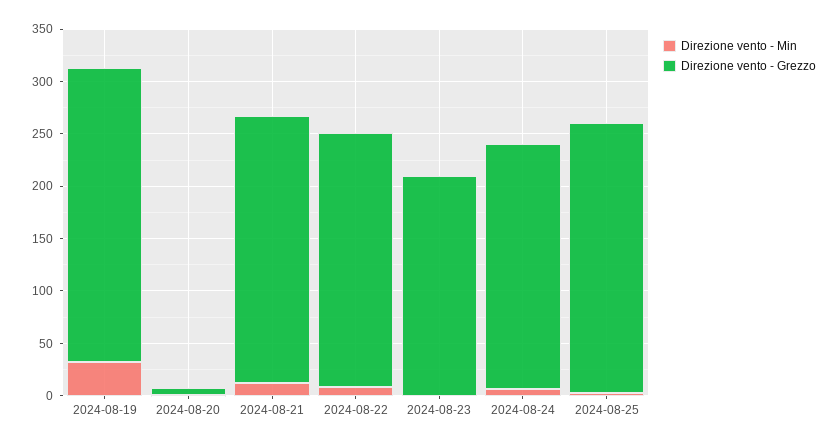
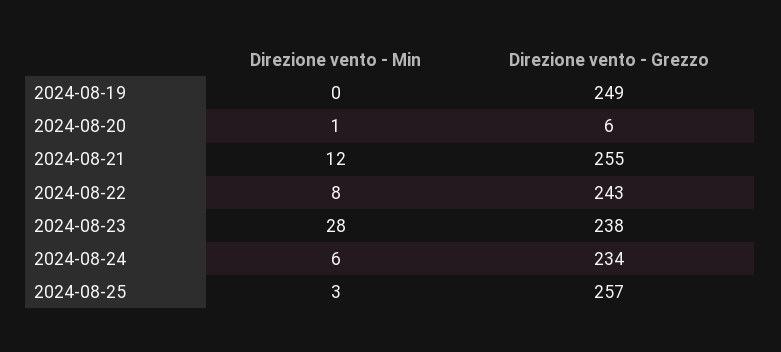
  {
    "Direzione vento - Min": {
-     "2024-08-19": 30,
+     "2024-08-19": 0,
      "2024-08-20": 1,
      "2024-08-21": 12,
      "2024-08-22": 8,
-     "2024-08-23": 0,
+     "2024-08-23": 28,
      "2024-08-24": 6,
      "2024-08-25": 3
    },
    "Direzione vento - Grezzo": {
-     "2024-08-19": 280,
+     "2024-08-19": 249,
      "2024-08-20": 6,
      "2024-08-21": 255,
      "2024-08-22": 243,
-     "2024-08-23": 210,
+     "2024-08-23": 238,
      "2024-08-24": 234,
      "2024-08-25": 257
    }
  }

